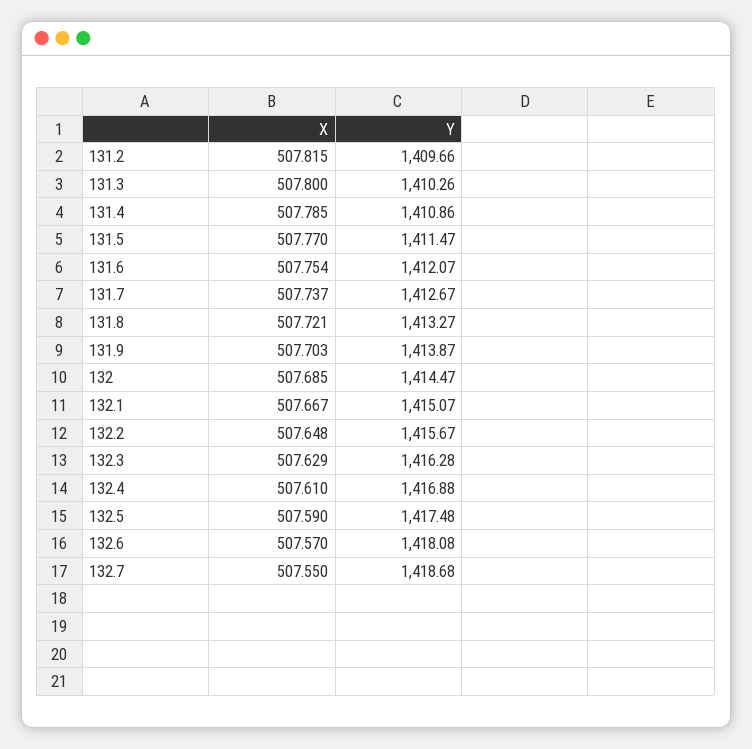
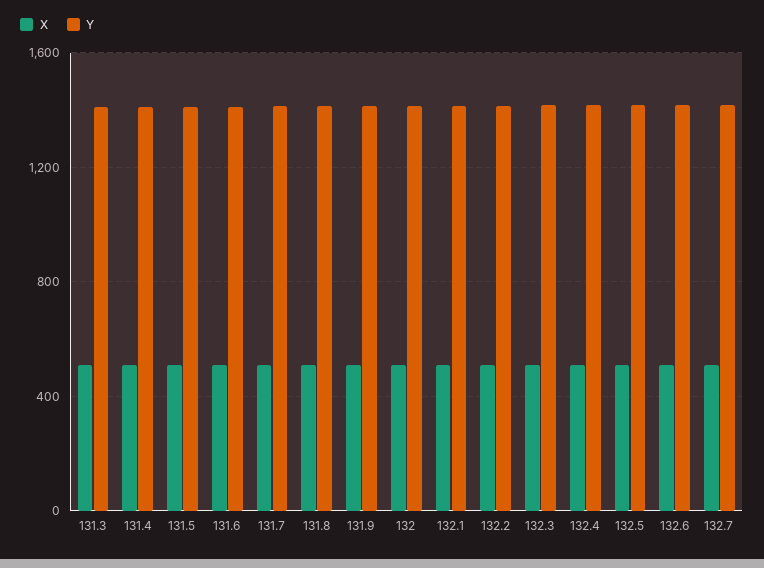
  {
    "X": {
-     "131.2": 507.815,
      "131.3": 507.8,
      "131.4": 507.785,
      "131.5": 507.77,
      "131.6": 507.754,
      "131.7": 507.737,
      "131.8": 507.721,
      "131.9": 507.703,
      "132": 507.685,
      "132.1": 507.667,
      "132.2": 507.648,
      "132.3": 507.629,
      "132.4": 507.61,
      "132.5": 507.59,
      "132.6": 507.57,
      "132.7": 507.55
    },
    "Y": {
-     "131.2": 1409.66,
      "131.3": 1410.26,
      "131.4": 1410.86,
      "131.5": 1411.47,
      "131.6": 1412.07,
      "131.7": 1412.67,
      "131.8": 1413.27,
      "131.9": 1413.87,
      "132": 1414.47,
      "132.1": 1415.07,
      "132.2": 1415.67,
      "132.3": 1416.28,
      "132.4": 1416.88,
      "132.5": 1417.48,
      "132.6": 1418.08,
      "132.7": 1418.68
    }
  }

